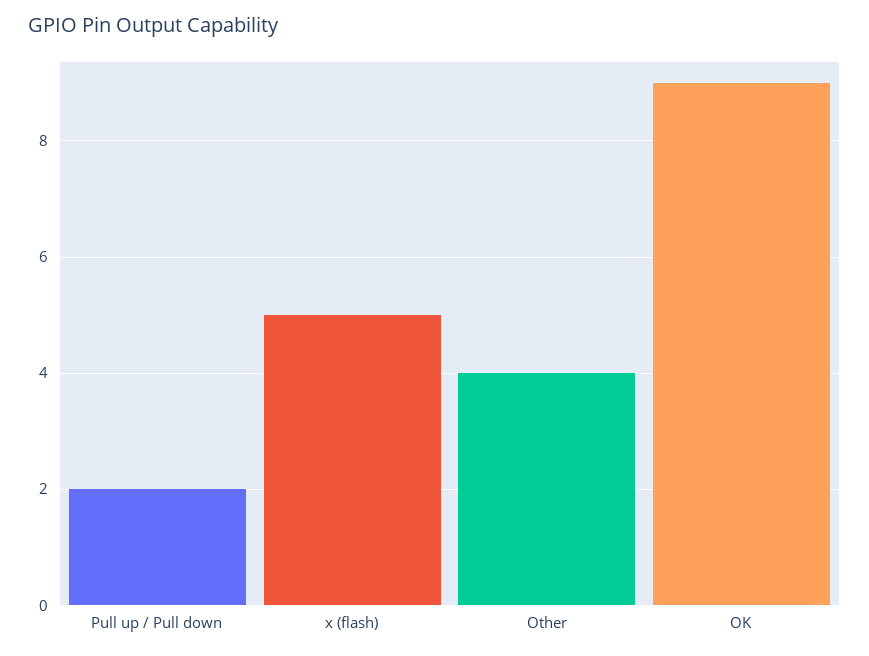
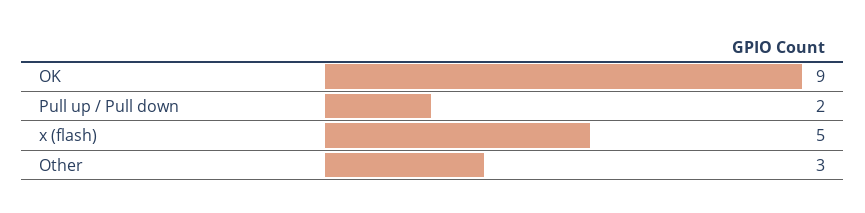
  {
    "Pull up / Pull down": 2,
    "x (flash)": 5,
-   "Other": 4,
+   "Other": 3,
    "OK": 9
  }

